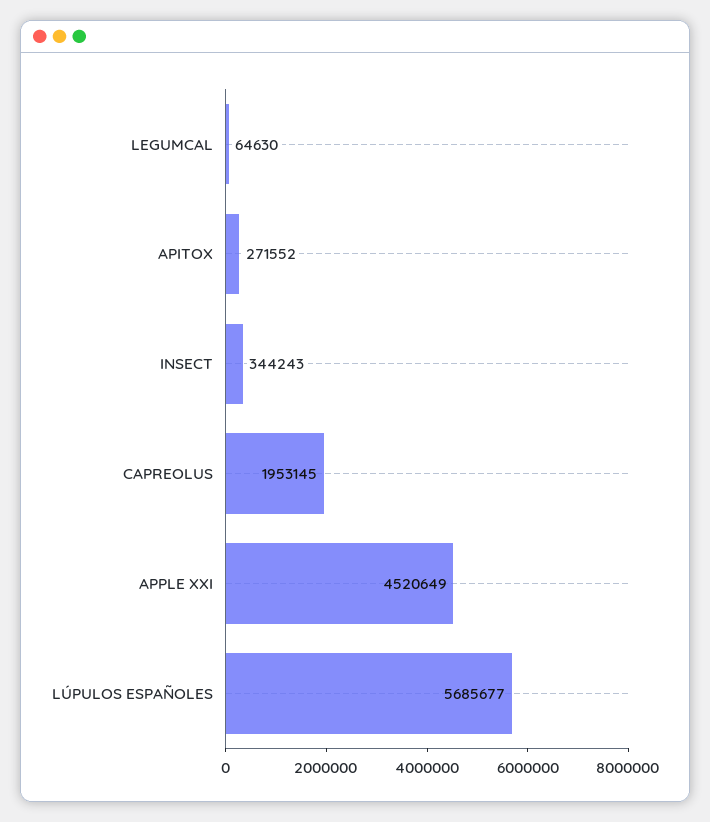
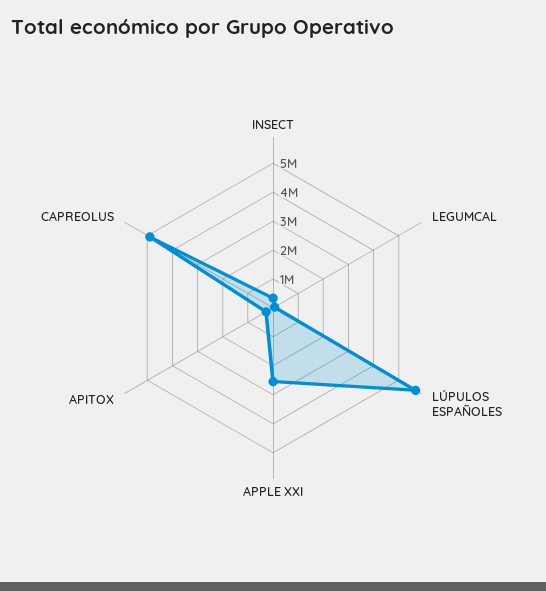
  {
    "LEGUMCAL": 64630,
    "APITOX": 271552,
    "INSECT": 344243,
-   "CAPREOLUS": 1953145,
+   "CAPREOLUS": 5000000,
-   "APPLE XXI": 4520649,
+   "APPLE XXI": 2500000,
    "LÚPULOS ESPAÑOLES": 5685677
  }

